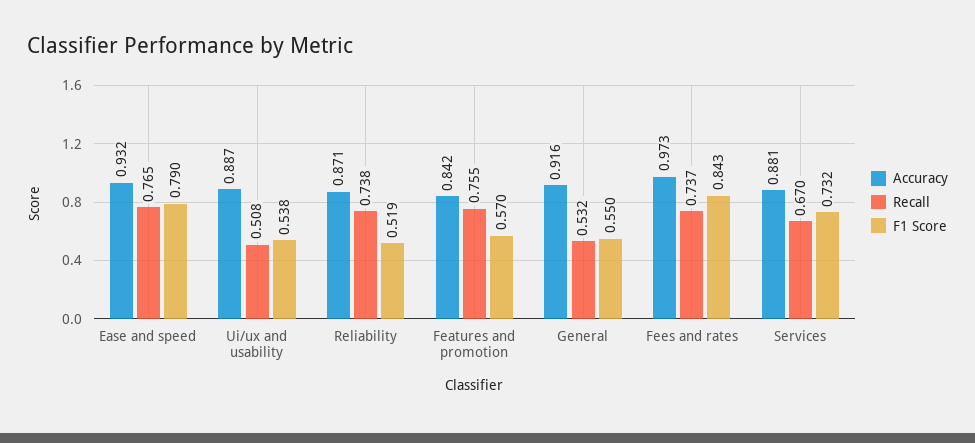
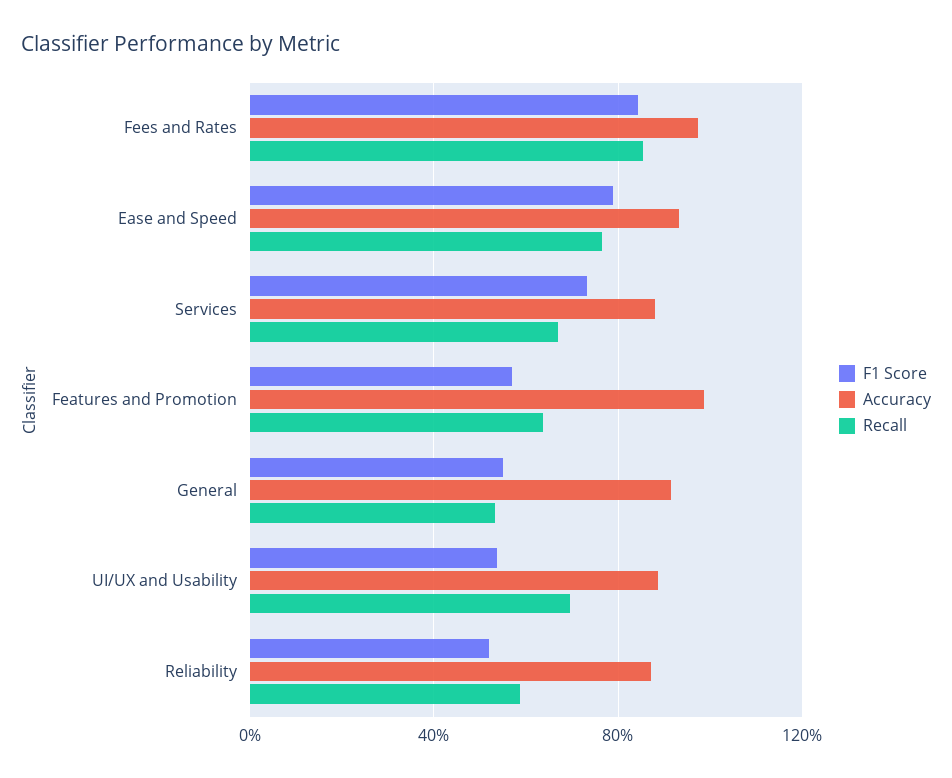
  {
    "Accuracy": {
      "Ease and speed": 0.932,
      "Ui/ux and usability": 0.887,
      "Reliability": 0.871,
-     "Features and promotion": 0.842,
+     "Features and promotion": 1,
      "General": 0.916,
      "Fees and rates": 0.973,
      "Services": 0.881
    },
    "Recall": {
      "Ease and speed": 0.765,
-     "Ui/ux and usability": 0.508,
+     "Ui/ux and usability": 0.7,
-     "Reliability": 0.738,
+     "Reliability": 0.6,
-     "Features and promotion": 0.755,
+     "Features and promotion": 0.65,
      "General": 0.532,
-     "Fees and rates": 0.737,
+     "Fees and rates": 0.85,
      "Services": 0.67
    },
    "F1 Score": {
      "Ease and speed": 0.79,
      "Ui/ux and usability": 0.538,
      "Reliability": 0.519,
      "Features and promotion": 0.57,
      "General": 0.55,
      "Fees and rates": 0.843,
      "Services": 0.732
    }
  }

